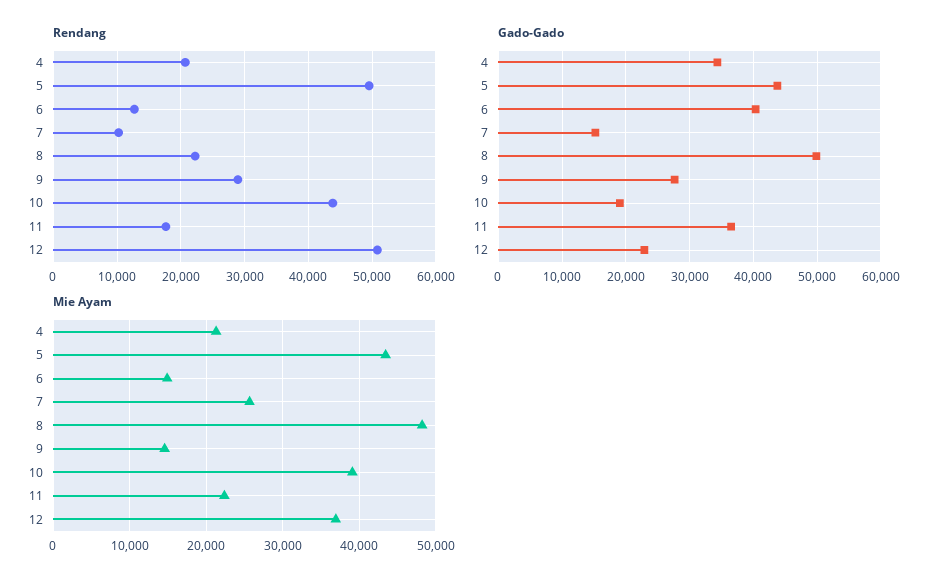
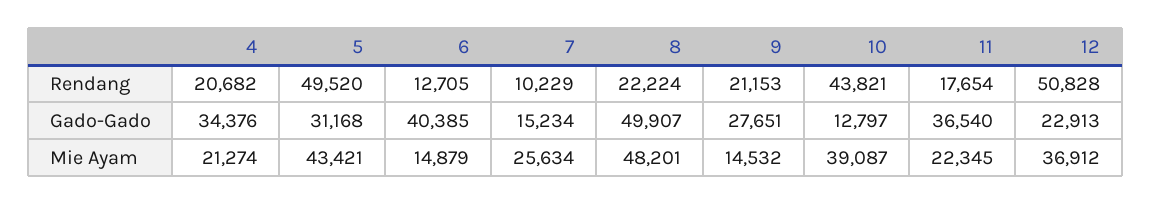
  {
    "Rendang": {
      "4": 20682,
      "5": 49520,
      "6": 12705,
      "7": 10229,
      "8": 22224,
-     "9": 29000,
+     "9": 21153,
      "10": 43821,
      "11": 17654,
      "12": 50828
    },
    "Gado-Gado": {
      "4": 34376,
-     "5": 44000,
+     "5": 31168,
      "6": 40385,
      "7": 15234,
      "8": 49907,
      "9": 27651,
-     "10": 19000,
+     "10": 12797,
      "11": 36540,
      "12": 22913
    },
    "Mie Ayam": {
      "4": 21274,
      "5": 43421,
      "6": 14879,
      "7": 25634,
      "8": 48201,
      "9": 14532,
      "10": 39087,
      "11": 22345,
      "12": 36912
    }
  }

